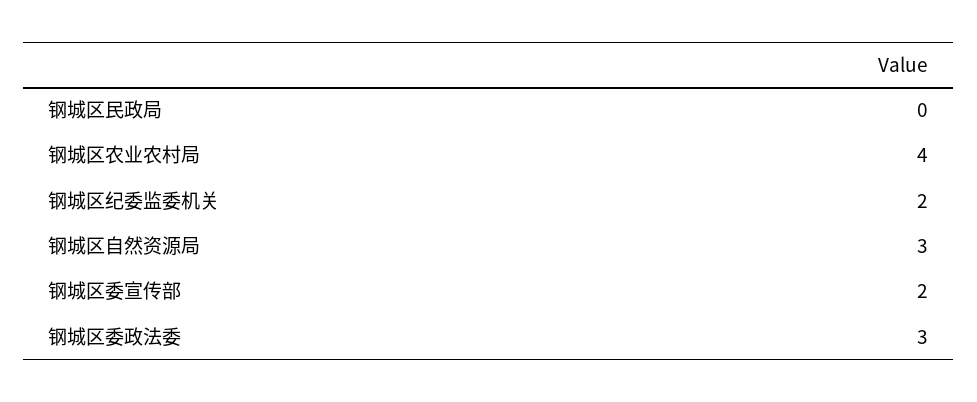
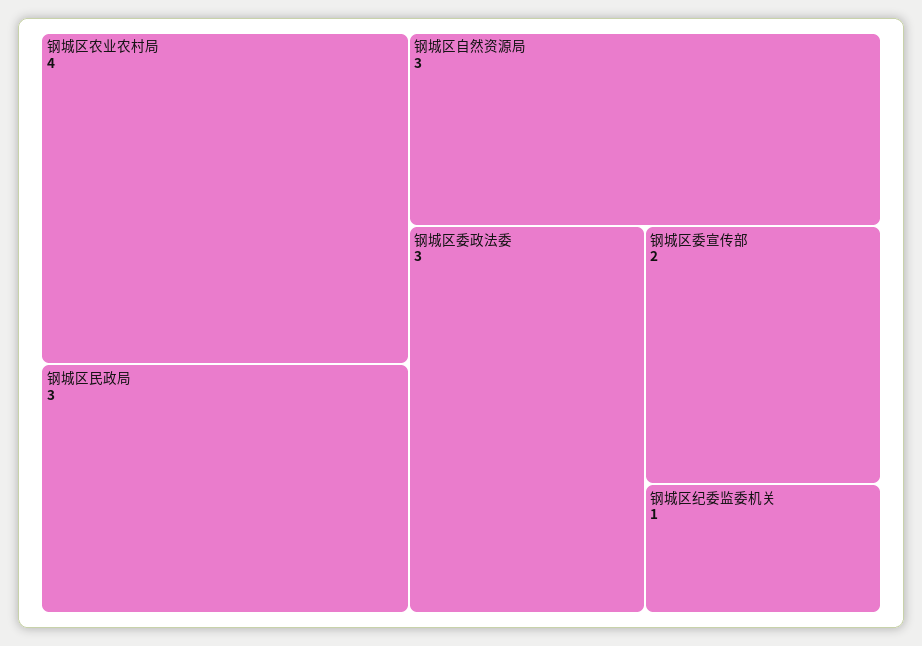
  {
-   "钢城区民政局": 0,
+   "钢城区民政局": 3,
    "钢城区农业农村局": 4,
-   "钢城区纪委监委机关": 2,
+   "钢城区纪委监委机关": 1,
    "钢城区自然资源局": 3,
    "钢城区委宣传部": 2,
    "钢城区委政法委": 3
  }

